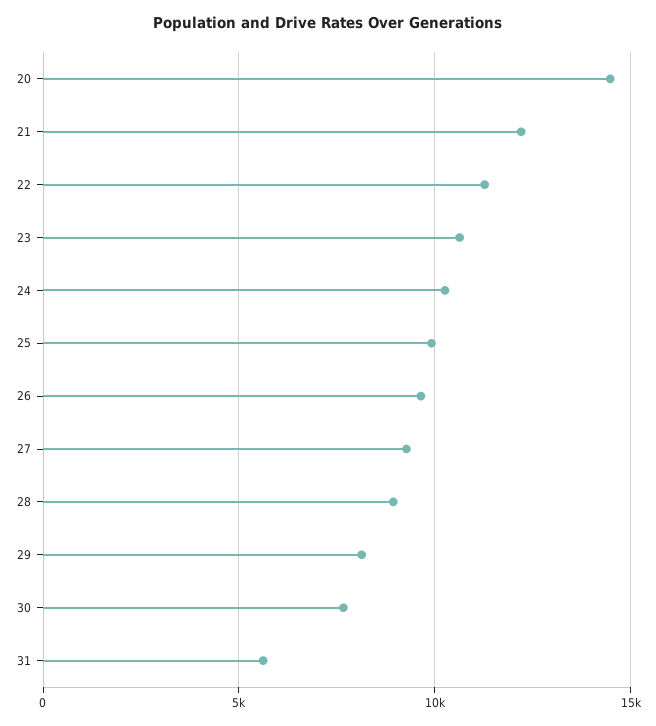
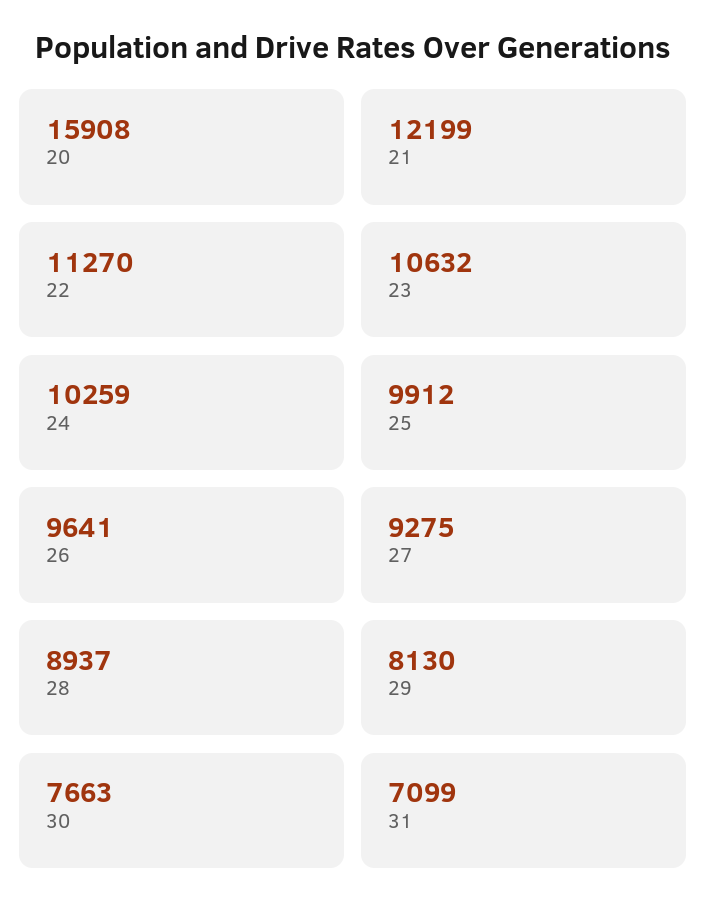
  {
-   "20": 14500,
+   "20": 15908,
    "21": 12199,
    "22": 11270,
    "23": 10632,
    "24": 10259,
    "25": 9912,
    "26": 9641,
    "27": 9275,
    "28": 8937,
    "29": 8130,
    "30": 7663,
-   "31": 5500
+   "31": 7099
  }

